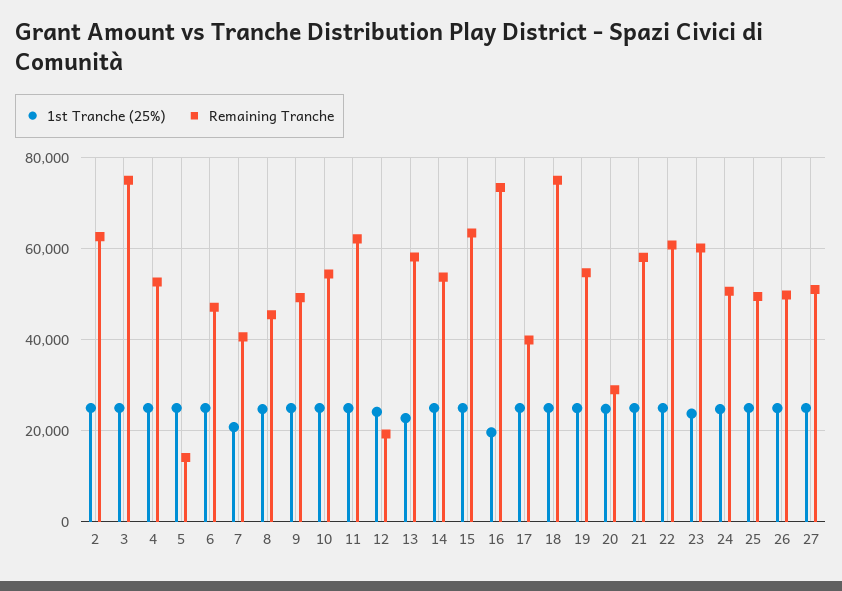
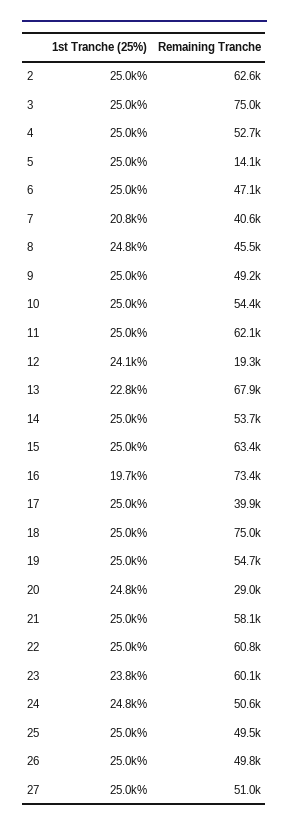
  {
    "1st Tranche (25%)": {
      "2": 25000,
      "3": 25000,
      "4": 25000,
      "5": 25000,
      "6": 25000,
      "7": 20800,
      "8": 24800,
      "9": 25000,
      "10": 25000,
      "11": 25000,
      "12": 24100,
      "13": 22800,
      "14": 25000,
      "15": 25000,
      "16": 19700,
      "17": 25000,
      "18": 25000,
      "19": 25000,
      "20": 24800,
      "21": 25000,
      "22": 25000,
      "23": 23800,
      "24": 24800,
      "25": 25000,
      "26": 25000,
      "27": 25000
    },
    "Remaining Tranche": {
      "2": 62600,
      "3": 75000,
      "4": 52700,
      "5": 14100,
      "6": 47100,
      "7": 40600,
      "8": 45500,
      "9": 49200,
      "10": 54400,
      "11": 62100,
      "12": 19300,
-     "13": 58000,
+     "13": 67900,
      "14": 53700,
      "15": 63400,
      "16": 73400,
      "17": 39900,
      "18": 75000,
      "19": 54700,
      "20": 29000,
      "21": 58100,
      "22": 60800,
      "23": 60100,
      "24": 50600,
      "25": 49500,
      "26": 49800,
      "27": 51000
    }
  }

